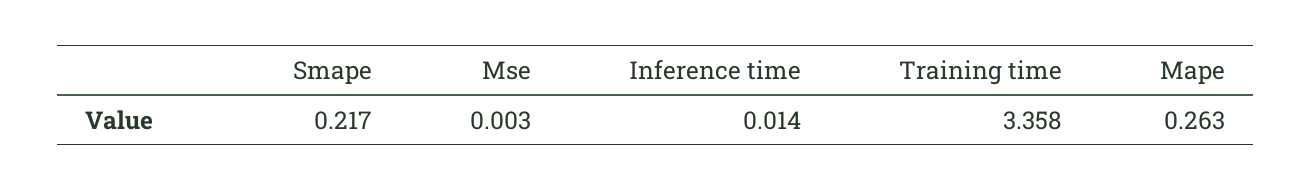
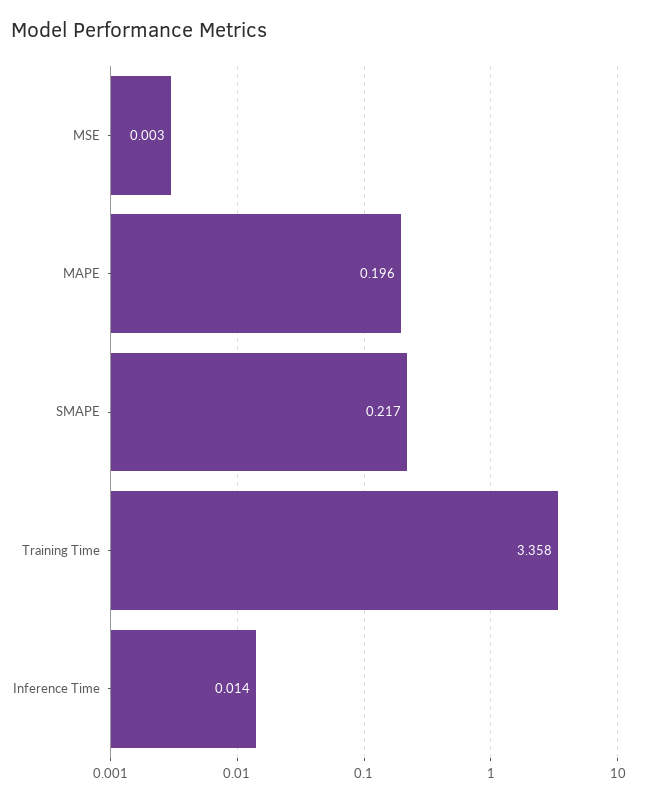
  {
    "Smape": 0.217,
    "Mse": 0.003,
    "Inference time": 0.014,
    "Training time": 3.358,
-   "Mape": 0.263
+   "Mape": 0.196
  }

